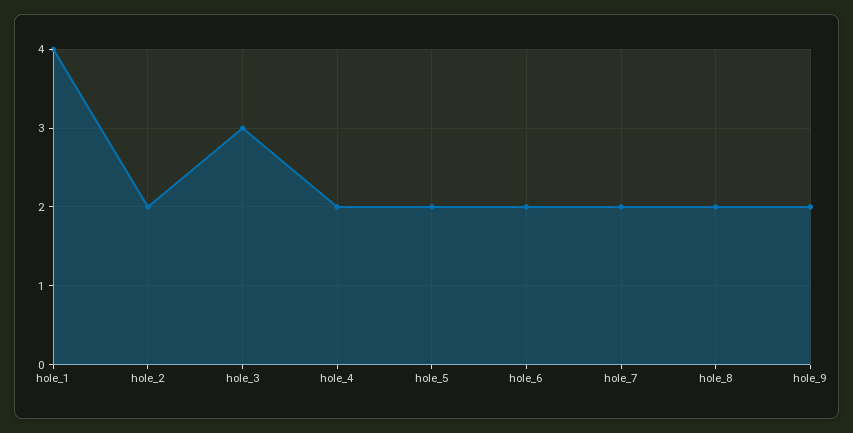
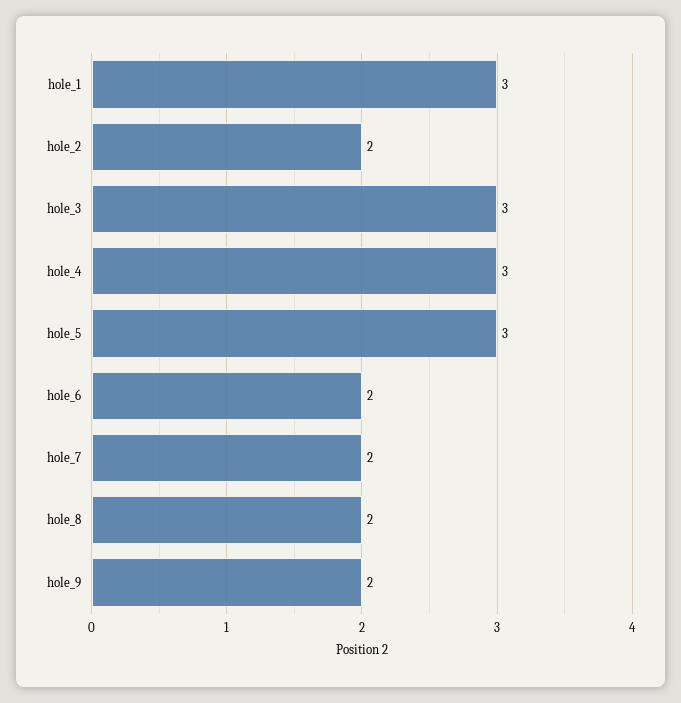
  {
-   "hole_1": 4,
+   "hole_1": 3,
    "hole_2": 2,
    "hole_3": 3,
-   "hole_4": 2,
+   "hole_4": 3,
-   "hole_5": 2,
+   "hole_5": 3,
    "hole_6": 2,
    "hole_7": 2,
    "hole_8": 2,
    "hole_9": 2
  }

